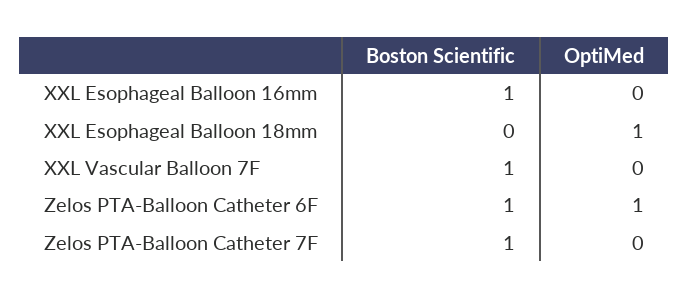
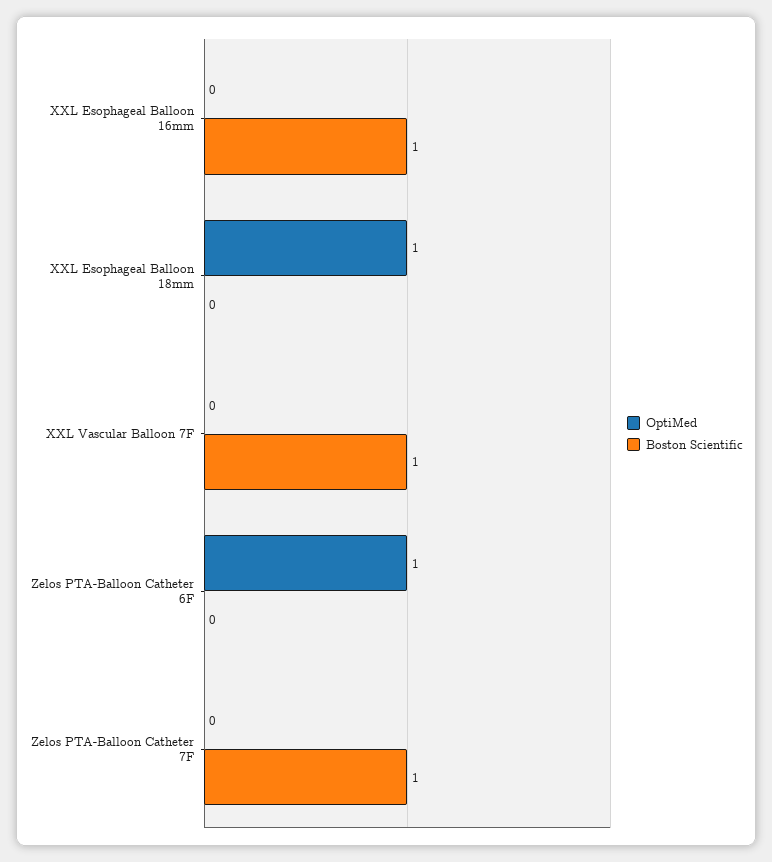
  {
    "Boston Scientific": {
      "XXL Esophageal Balloon 16mm": 1,
      "XXL Esophageal Balloon 18mm": 0,
      "XXL Vascular Balloon 7F": 1,
-     "Zelos PTA-Balloon Catheter 6F": 1,
+     "Zelos PTA-Balloon Catheter 6F": 0,
      "Zelos PTA-Balloon Catheter 7F": 1
    },
    "OptiMed": {
      "XXL Esophageal Balloon 16mm": 0,
      "XXL Esophageal Balloon 18mm": 1,
      "XXL Vascular Balloon 7F": 0,
      "Zelos PTA-Balloon Catheter 6F": 1,
      "Zelos PTA-Balloon Catheter 7F": 0
    }
  }

